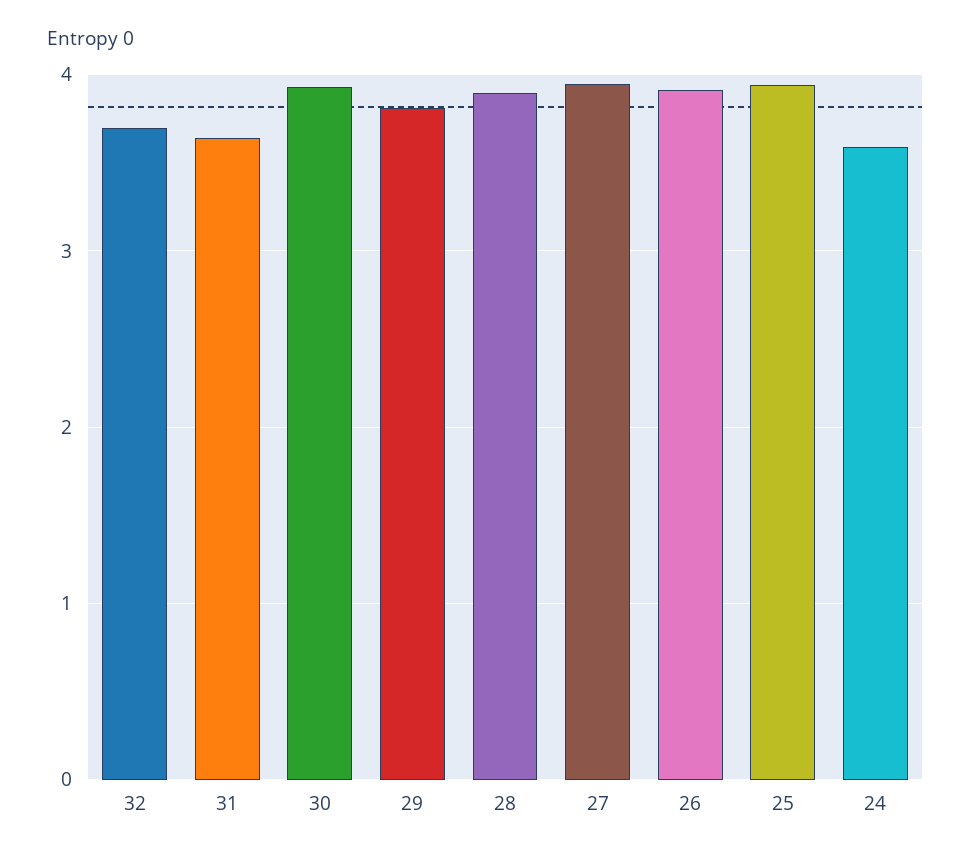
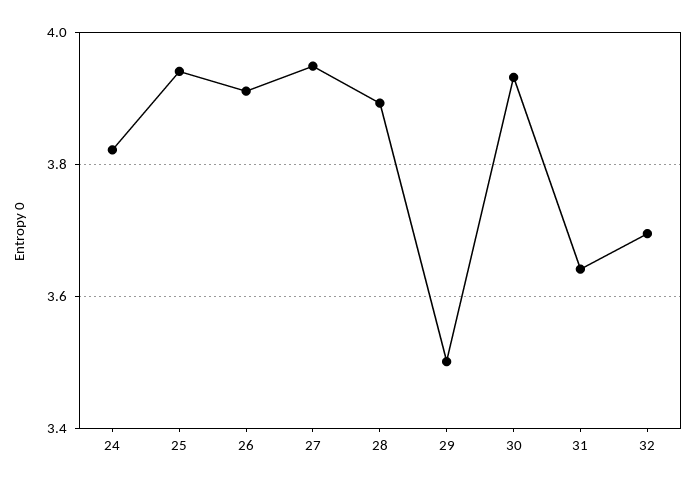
  {
    "32": 3.7,
    "31": 3.64,
    "30": 3.94,
-   "29": 3.8,
+   "29": 3.5,
    "28": 3.9,
    "27": 3.94,
    "26": 3.92,
    "25": 3.94,
-   "24": 3.6
+   "24": 3.82
  }

